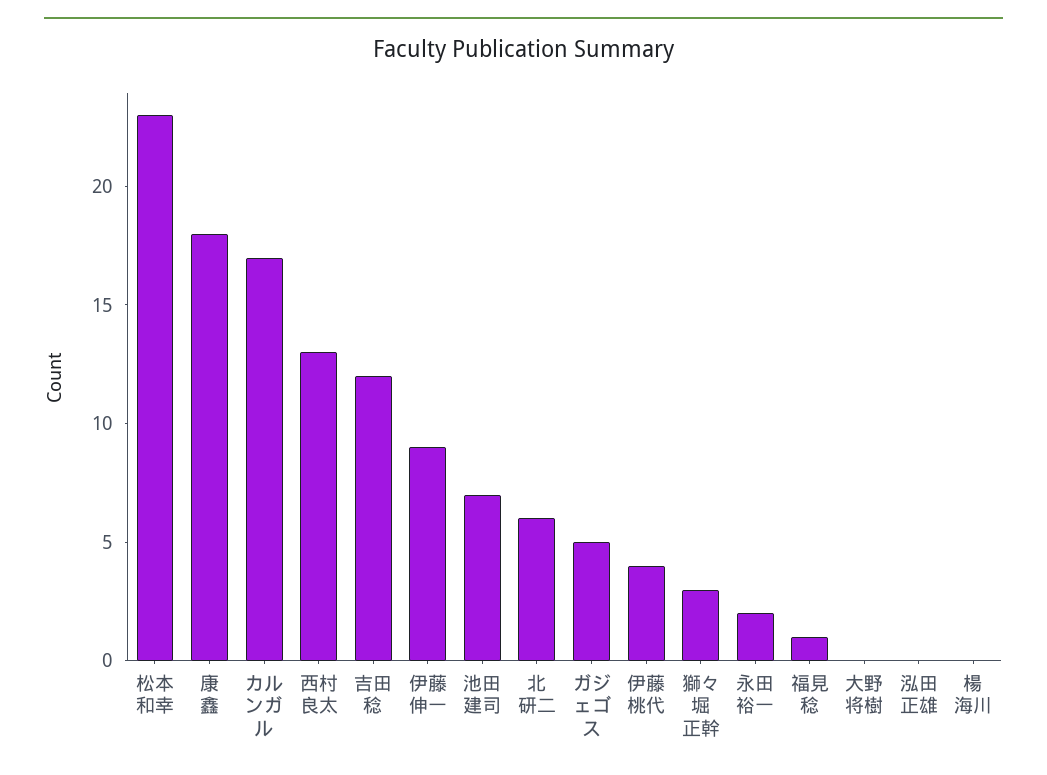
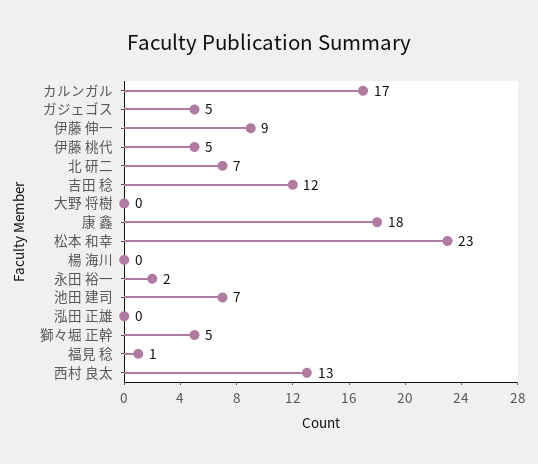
  {
    "松本 和幸": 23,
    "康 鑫": 18,
    "カルンガル": 17,
    "西村 良太": 13,
    "吉田 稔": 12,
    "伊藤 伸一": 9,
    "池田 建司": 7,
-   "北 研二": 6,
+   "北 研二": 7,
    "ガジェゴス": 5,
-   "伊藤 桃代": 4,
+   "伊藤 桃代": 5,
-   "獅々堀 正幹": 3,
+   "獅々堀 正幹": 5,
    "永田 裕一": 2,
    "福見 稔": 1,
    "大野 将樹": 0,
    "泓田 正雄": 0,
    "楊 海川": 0
  }

